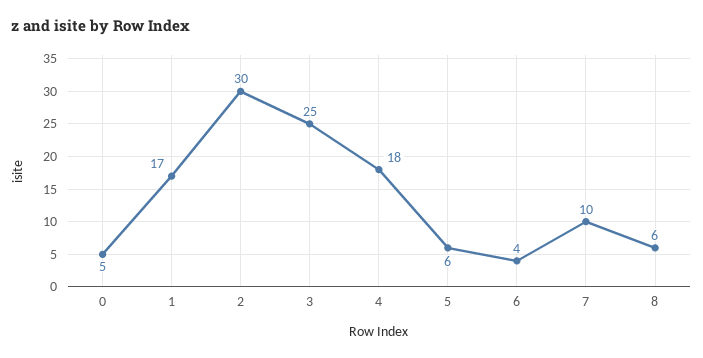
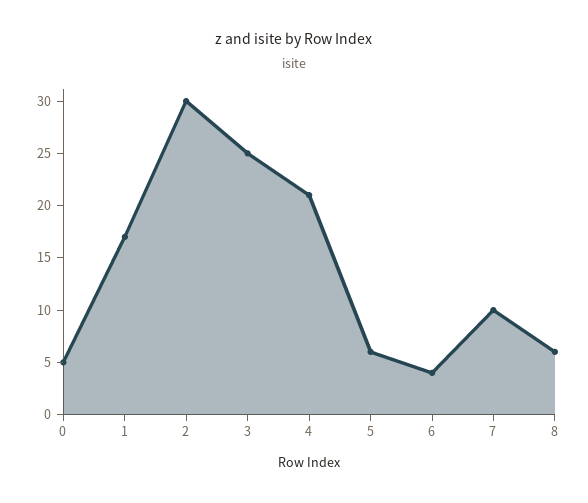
  {
    "0": 5,
    "1": 17,
    "2": 30,
    "3": 25,
-   "4": 18,
+   "4": 21,
    "5": 6,
    "6": 4,
    "7": 10,
    "8": 6
  }

